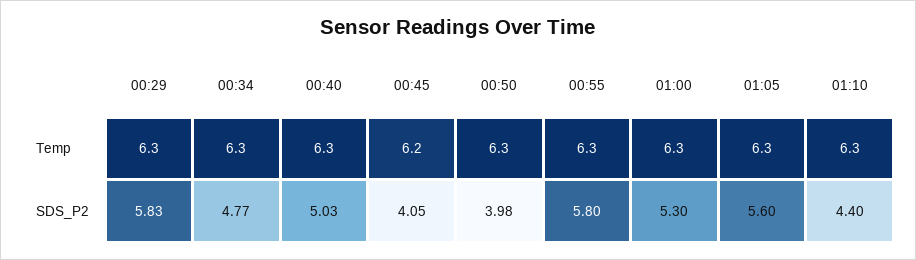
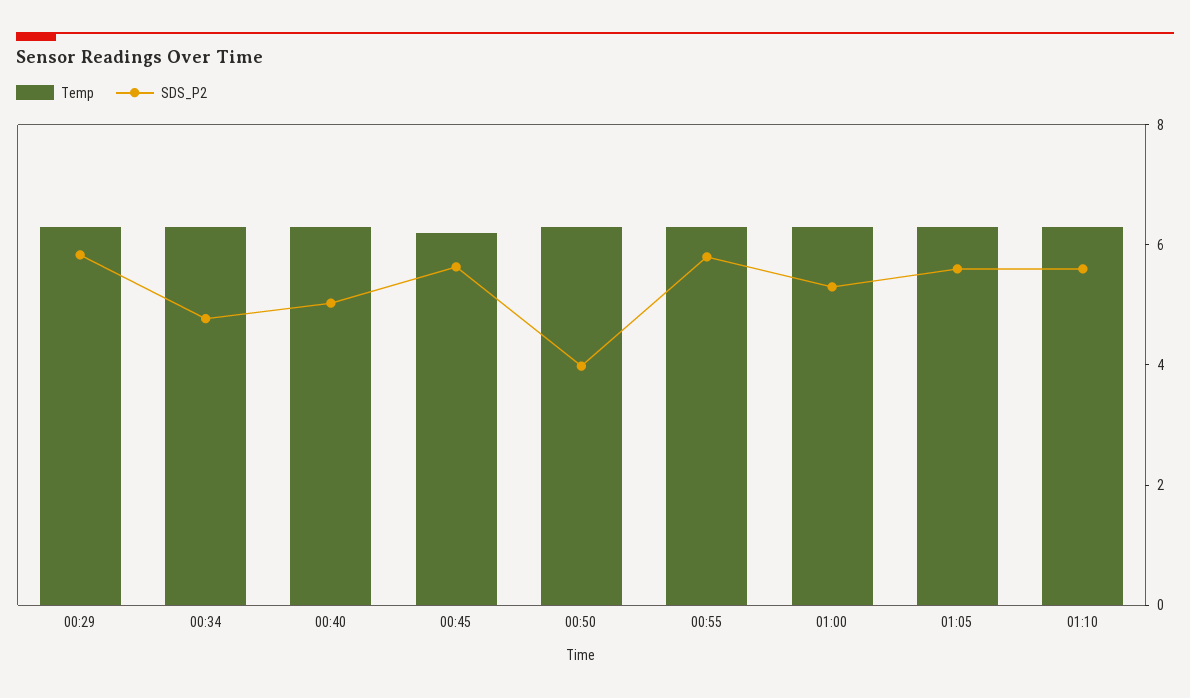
  {
    "Temp": {
      "00:29": 6.3,
      "00:34": 6.3,
      "00:40": 6.3,
      "00:45": 6.2,
      "00:50": 6.3,
      "00:55": 6.3,
      "01:00": 6.3,
      "01:05": 6.3,
      "01:10": 6.3
    },
    "SDS_P2": {
      "00:29": 5.83,
      "00:34": 4.77,
      "00:40": 5.03,
-     "00:45": 4.05,
+     "00:45": 5.5,
      "00:50": 3.98,
      "00:55": 5.8,
      "01:00": 5.3,
      "01:05": 5.6,
-     "01:10": 4.4
+     "01:10": 5.5
    }
  }

